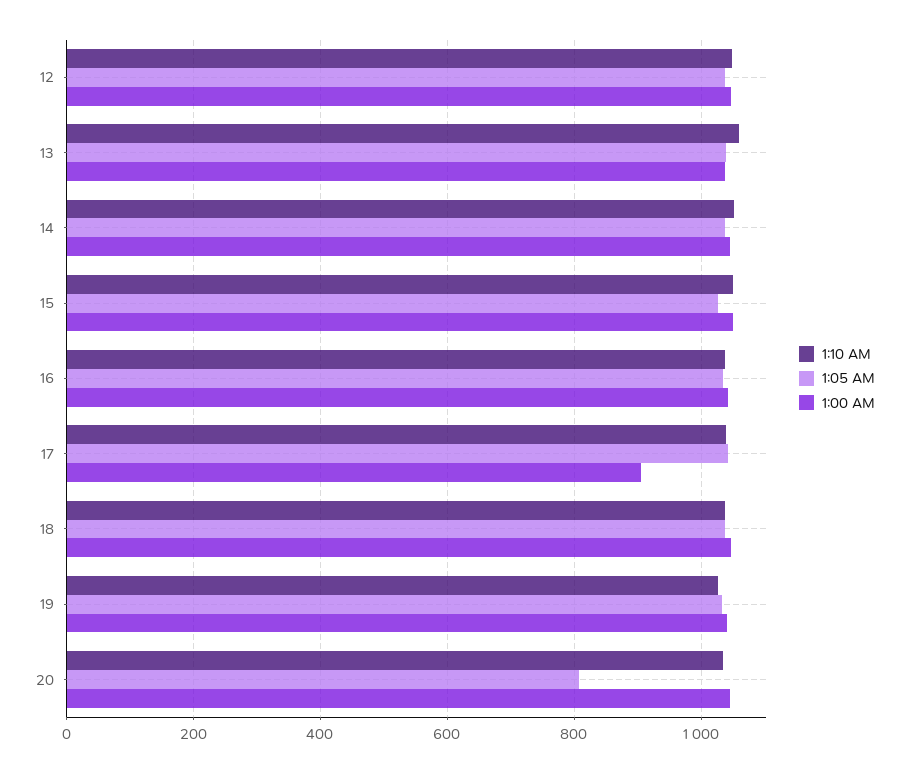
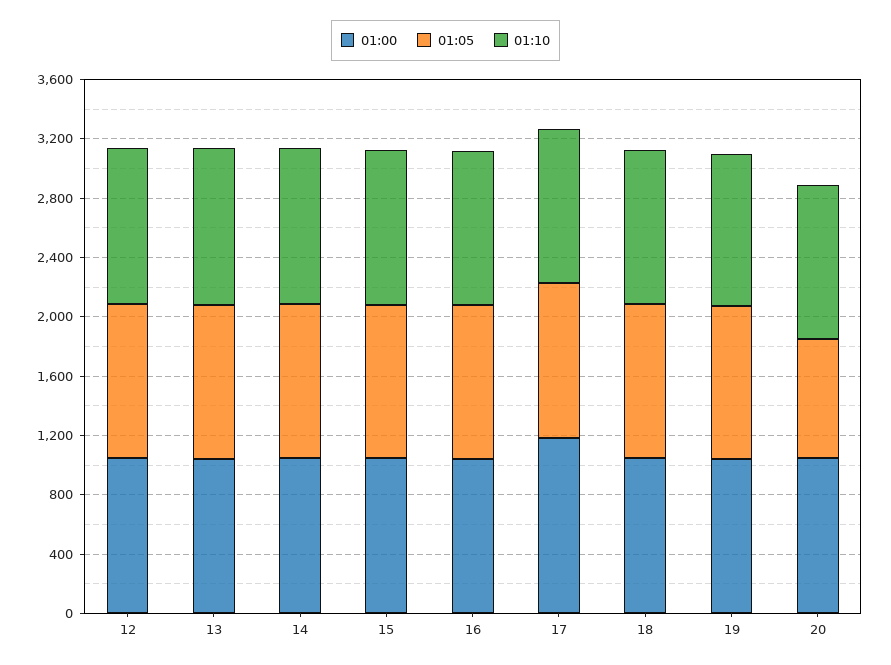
  {
    "1:10 AM": {
      "12": 1040,
      "13": 1060,
      "14": 1060,
      "15": 1060,
      "16": 1040,
      "17": 1040,
      "18": 1040,
      "19": 1020,
      "20": 1040
    },
    "1:05 AM": {
      "12": 1040,
      "13": 1040,
      "14": 1040,
      "15": 1020,
      "16": 1040,
      "17": 1040,
      "18": 1040,
      "19": 1040,
      "20": 800
    },
    "1:00 AM": {
      "12": 1040,
      "13": 1040,
      "14": 1040,
      "15": 1060,
      "16": 1040,
-     "17": 900,
+     "17": 1200,
      "18": 1040,
      "19": 1040,
      "20": 1040
    }
  }

